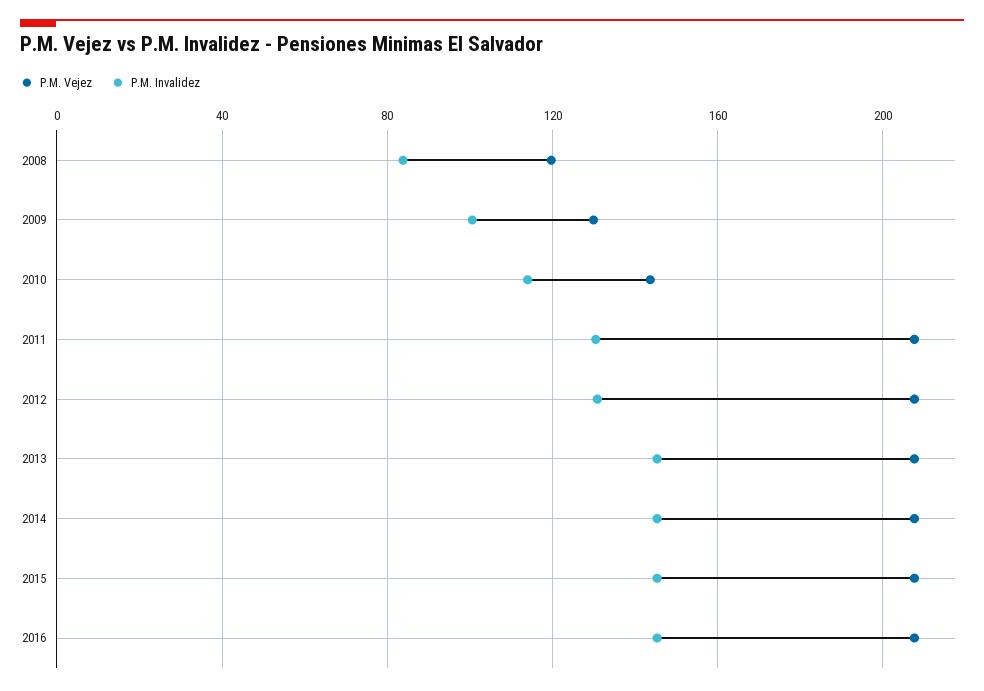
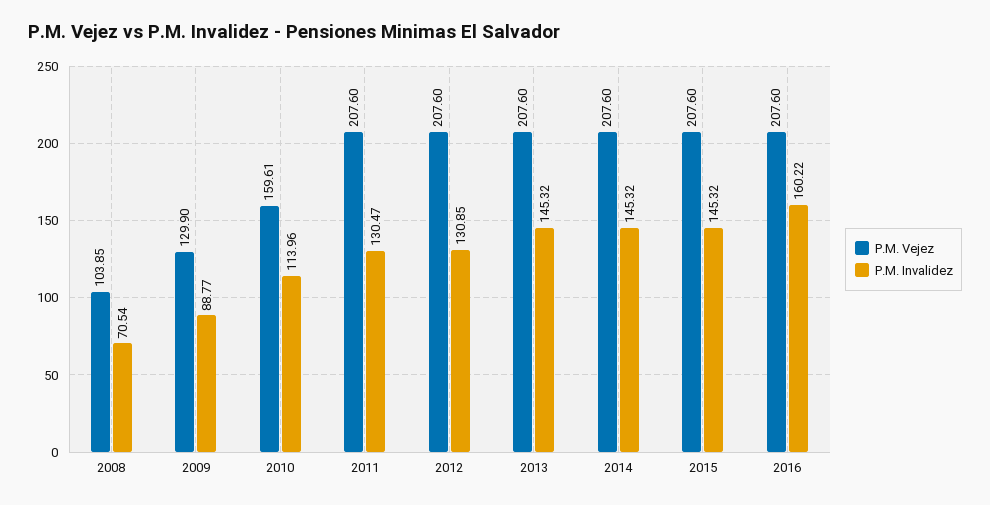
  {
    "P.M. Vejez": {
-     "2008": 120,
+     "2008": 103.85,
      "2009": 129.9,
-     "2010": 145,
+     "2010": 159.61,
      "2011": 207.6,
      "2012": 207.6,
      "2013": 207.6,
      "2014": 207.6,
      "2015": 207.6,
      "2016": 207.6
    },
    "P.M. Invalidez": {
-     "2008": 85,
+     "2008": 70.54,
-     "2009": 100,
+     "2009": 88.77,
      "2010": 113.96,
      "2011": 130.47,
      "2012": 130.85,
      "2013": 145.32,
      "2014": 145.32,
      "2015": 145.32,
-     "2016": 145
+     "2016": 160.22
    }
  }

